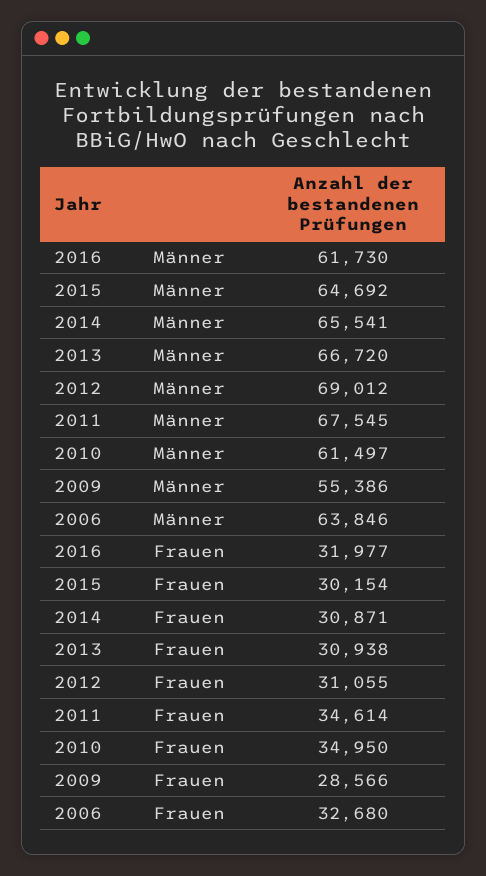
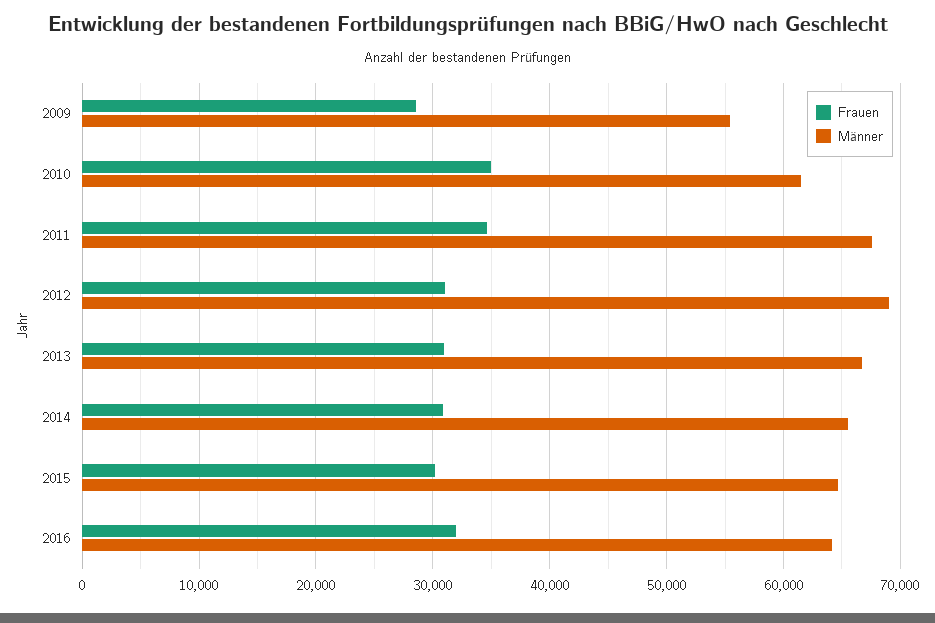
  {
    "Männer": {
-     "2016": 61730,
+     "2016": 64000,
      "2015": 64692,
      "2014": 65541,
      "2013": 66720,
      "2012": 69012,
      "2011": 67545,
      "2010": 61497,
-     "2009": 55386,
+     "2009": 55386
-     "2006": 63846
    },
    "Frauen": {
      "2016": 31977,
      "2015": 30154,
      "2014": 30871,
      "2013": 30938,
      "2012": 31055,
      "2011": 34614,
      "2010": 34950,
-     "2009": 28566,
+     "2009": 28566
-     "2006": 32680
    }
  }

